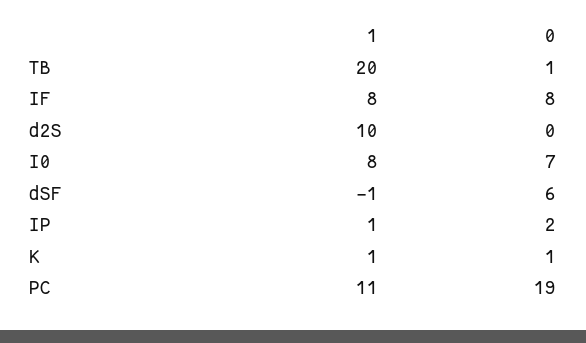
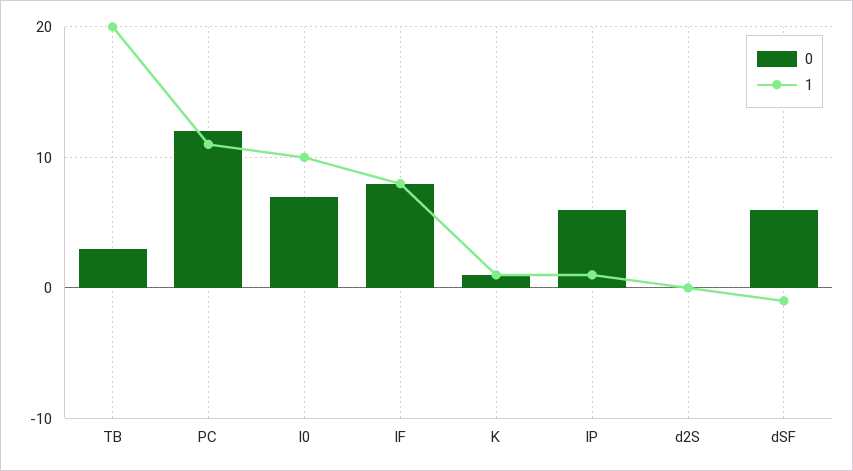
  {
    "1": {
      "TB": 20,
      "IF": 8,
-     "d2S": 10,
+     "d2S": 0,
-     "I0": 8,
+     "I0": 10,
      "dSF": -1,
      "IP": 1,
      "K": 1,
      "PC": 11
    },
    "0": {
-     "TB": 1,
+     "TB": 3,
      "IF": 8,
      "d2S": 0,
      "I0": 7,
      "dSF": 6,
-     "IP": 2,
+     "IP": 6,
      "K": 1,
-     "PC": 19
+     "PC": 12
    }
  }

